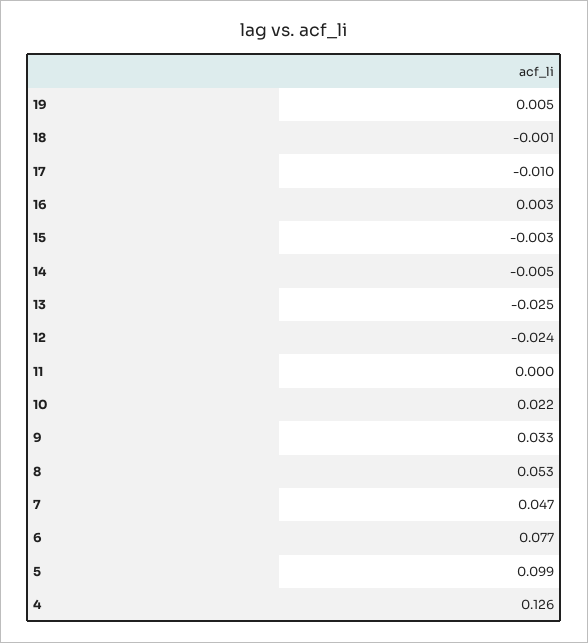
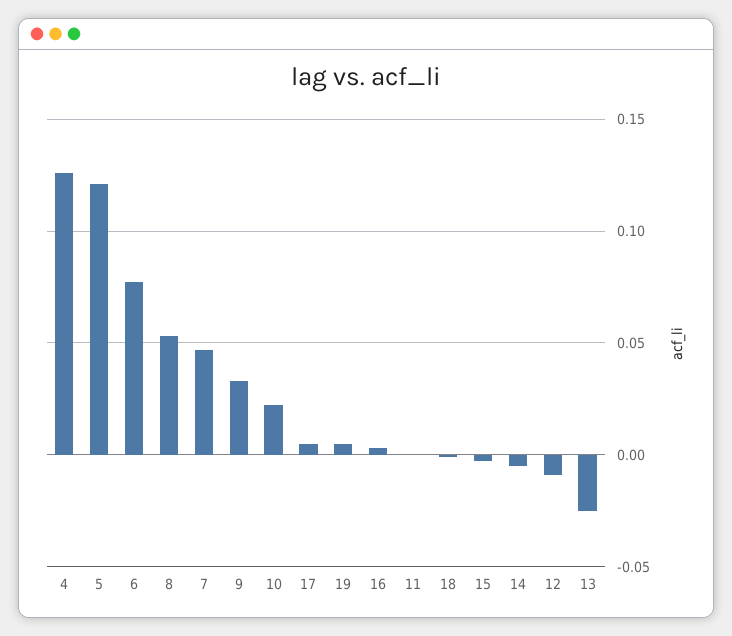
  {
    "19": 0.005,
    "18": -0.001,
-   "17": -0.01,
+   "17": 0.005,
    "16": 0.003,
    "15": -0.003,
    "14": -0.005,
    "13": -0.025,
-   "12": -0.024,
+   "12": -0.01,
    "11": 0,
    "10": 0.022,
    "9": 0.033,
    "8": 0.053,
    "7": 0.047,
    "6": 0.077,
-   "5": 0.099,
+   "5": 0.12,
    "4": 0.126
  }

